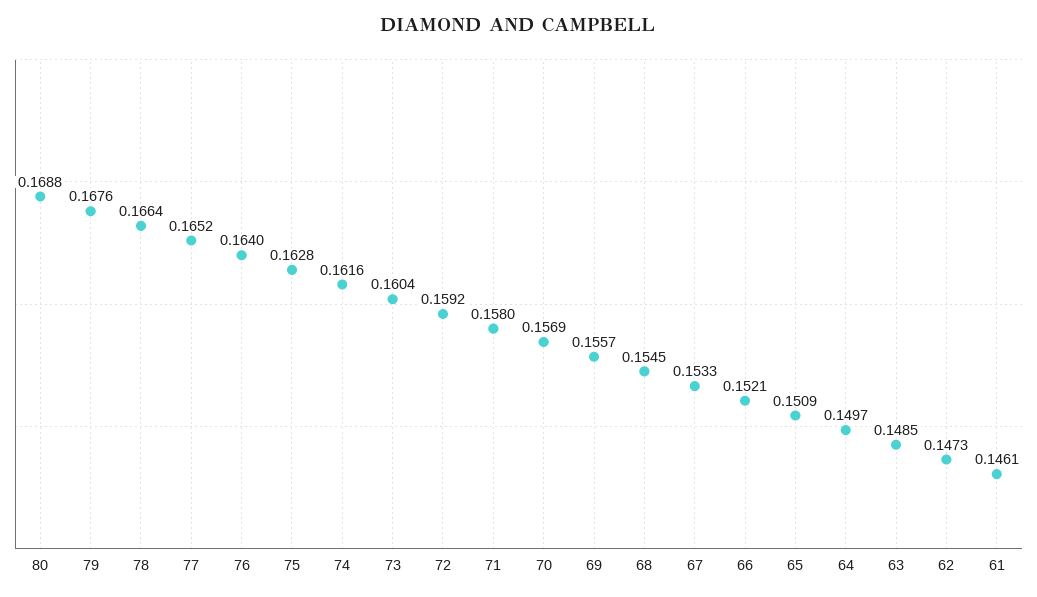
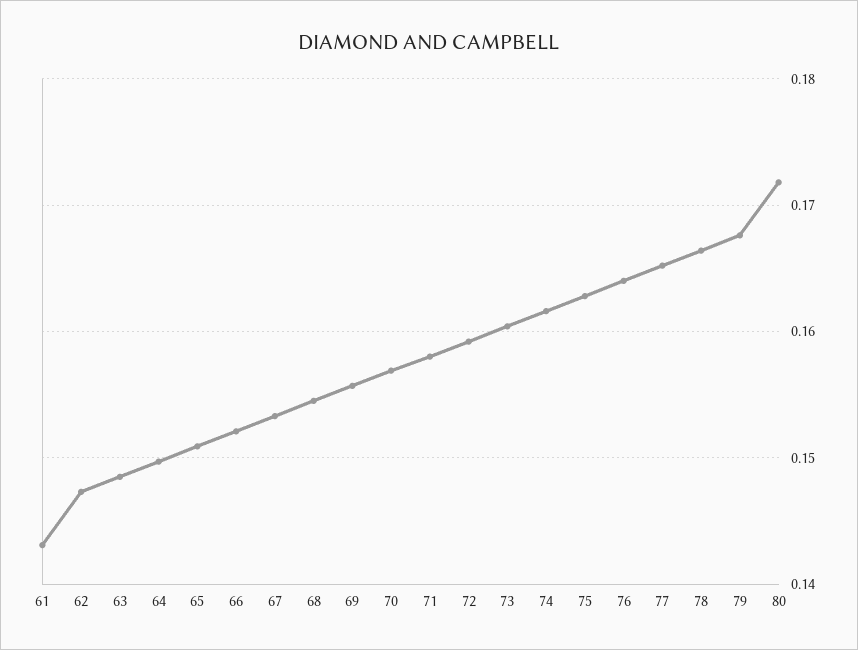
  {
-   "80": 0.1688,
+   "80": 0.172,
    "79": 0.1676,
    "78": 0.1664,
    "77": 0.1652,
    "76": 0.164,
    "75": 0.1628,
    "74": 0.1616,
    "73": 0.1604,
    "72": 0.1592,
    "71": 0.158,
    "70": 0.1569,
    "69": 0.1557,
    "68": 0.1545,
    "67": 0.1533,
    "66": 0.1521,
    "65": 0.1509,
    "64": 0.1497,
    "63": 0.1485,
    "62": 0.1473,
-   "61": 0.1461
+   "61": 0.143
  }

